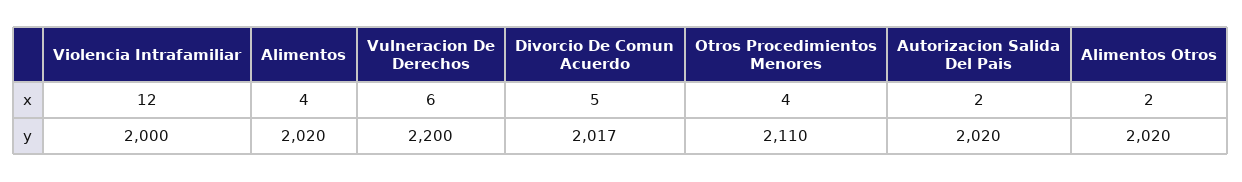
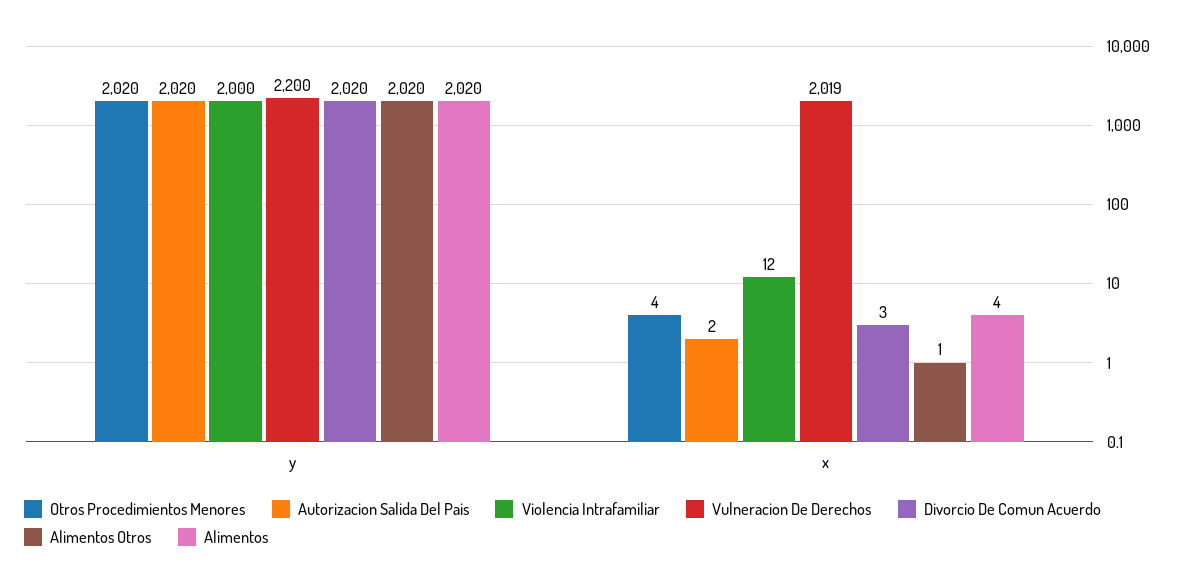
  {
    "Violencia Intrafamiliar": {
      "x": 12,
      "y": 2000
    },
    "Alimentos": {
      "x": 4,
      "y": 2020
    },
    "Vulneracion De Derechos": {
-     "x": 6,
+     "x": 2019,
      "y": 2200
    },
    "Divorcio De Comun Acuerdo": {
-     "x": 5,
+     "x": 3,
-     "y": 2017
+     "y": 2020
    },
    "Otros Procedimientos Menores": {
      "x": 4,
-     "y": 2110
+     "y": 2020
    },
    "Autorizacion Salida Del Pais": {
      "x": 2,
      "y": 2020
    },
    "Alimentos Otros": {
-     "x": 2,
+     "x": 1,
      "y": 2020
    }
  }

